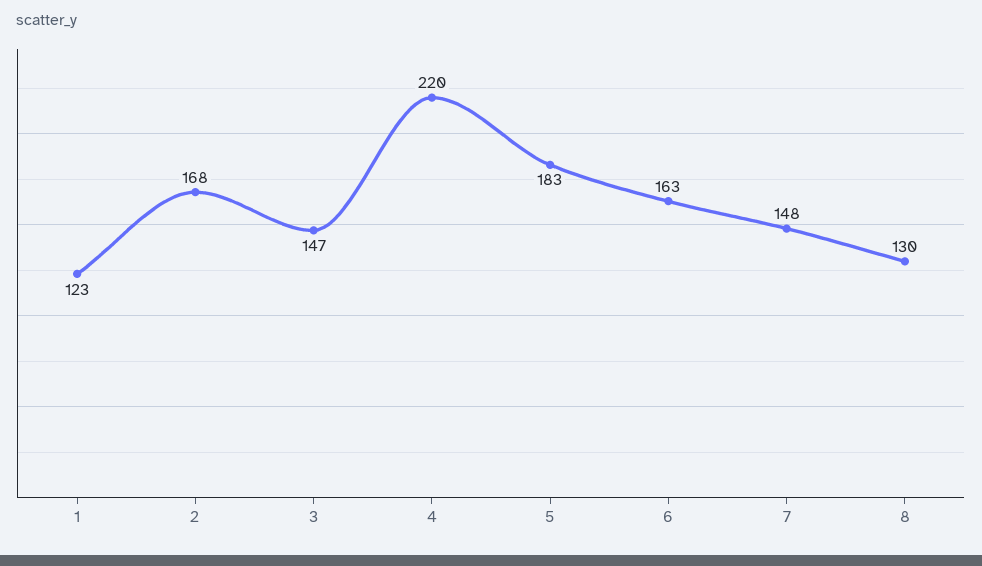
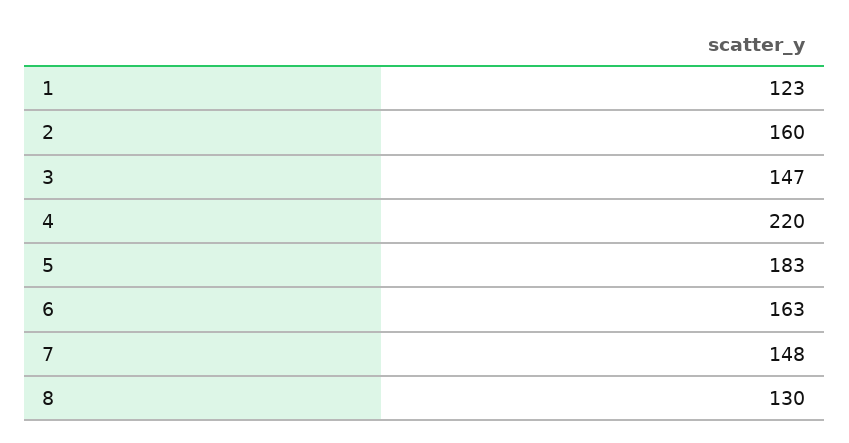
  {
    "1": 123,
-   "2": 168,
+   "2": 160,
    "3": 147,
    "4": 220,
    "5": 183,
    "6": 163,
    "7": 148,
    "8": 130
  }

